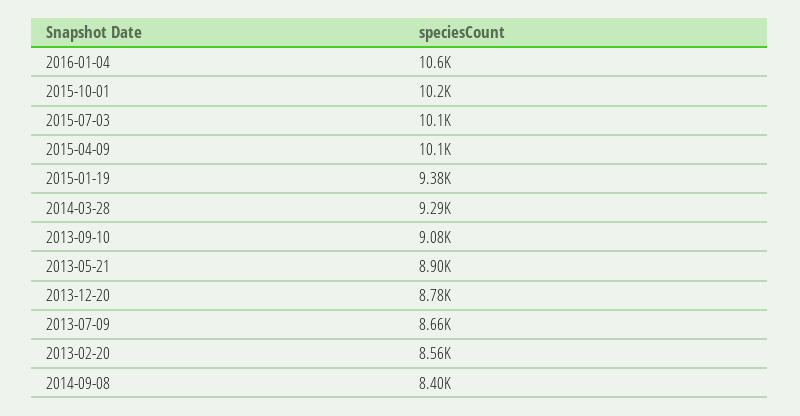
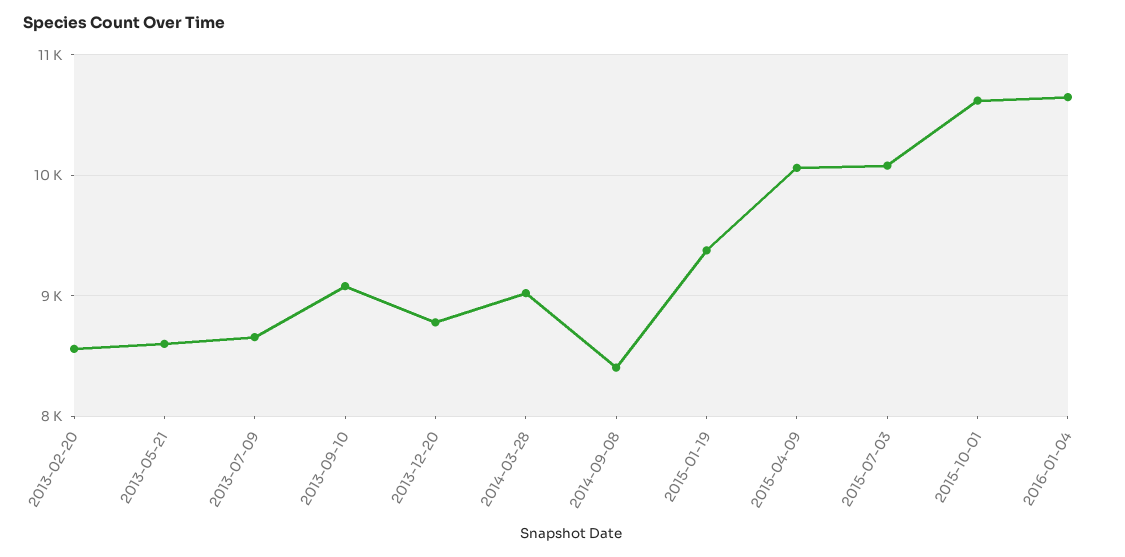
  {
    "2016-01-04": 10600,
-   "2015-10-01": 10200,
+   "2015-10-01": 10600,
    "2015-07-03": 10100,
    "2015-04-09": 10100,
    "2015-01-19": 9380,
-   "2014-03-28": 9290,
+   "2014-03-28": 9000,
    "2013-09-10": 9080,
-   "2013-05-21": 8900,
+   "2013-05-21": 8600,
    "2013-12-20": 8780,
    "2013-07-09": 8660,
    "2013-02-20": 8560,
    "2014-09-08": 8400
  }

